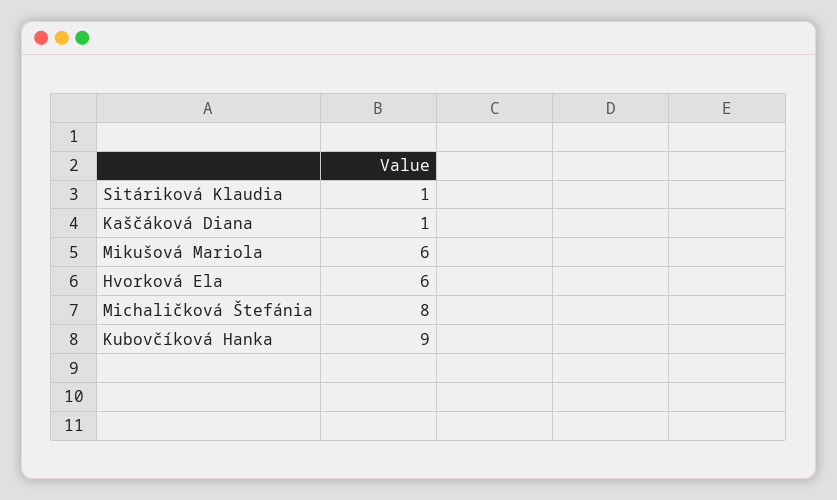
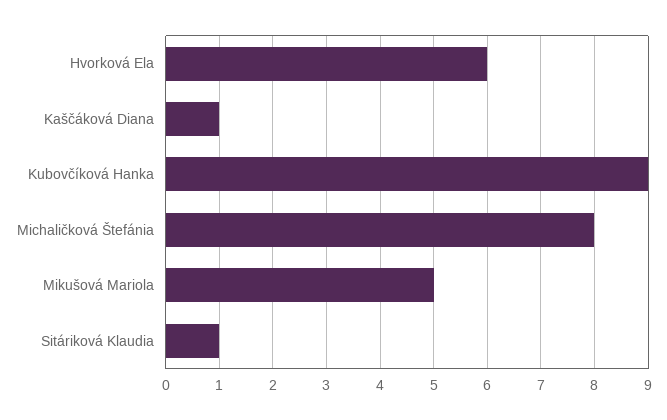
  {
    "Sitáriková Klaudia": 1,
    "Kaščáková Diana": 1,
-   "Mikušová Mariola": 6,
+   "Mikušová Mariola": 5,
    "Hvorková Ela": 6,
    "Michaličková Štefánia": 8,
    "Kubovčíková Hanka": 9
  }

